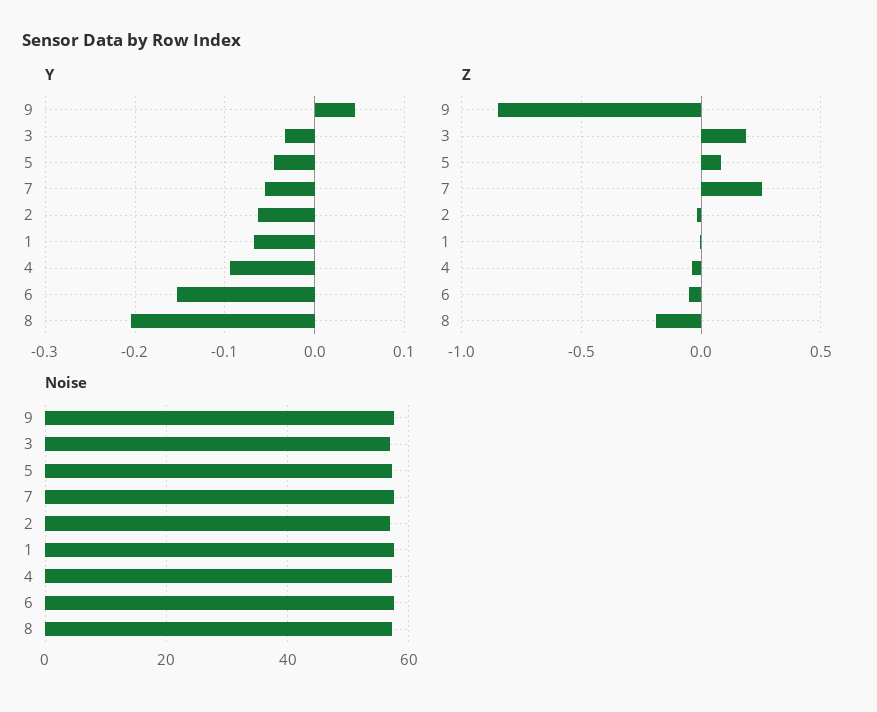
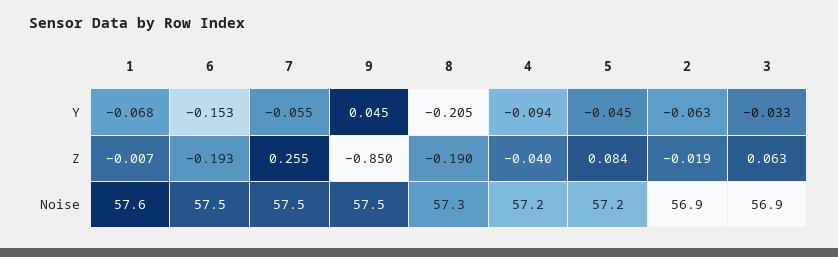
  {
    "Y": {
      "9": 0.045,
      "3": -0.033,
      "5": -0.045,
      "7": -0.055,
      "2": -0.063,
      "1": -0.068,
      "4": -0.094,
      "6": -0.153,
      "8": -0.205
    },
    "Z": {
      "9": -0.85,
-     "3": 0.2,
+     "3": 0.063,
      "5": 0.084,
      "7": 0.255,
      "2": -0.019,
      "1": -0.007,
      "4": -0.04,
-     "6": -0.05,
+     "6": -0.193,
      "8": -0.19
    },
    "Noise": {
      "9": 57.5,
      "3": 56.9,
      "5": 57.2,
      "7": 57.5,
      "2": 56.9,
      "1": 57.6,
      "4": 57.2,
      "6": 57.5,
      "8": 57.3
    }
  }

